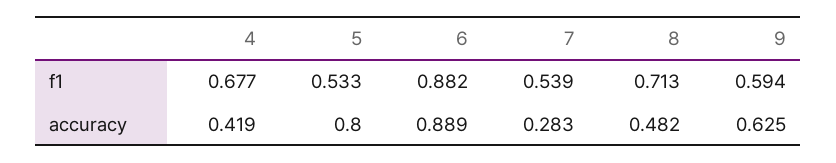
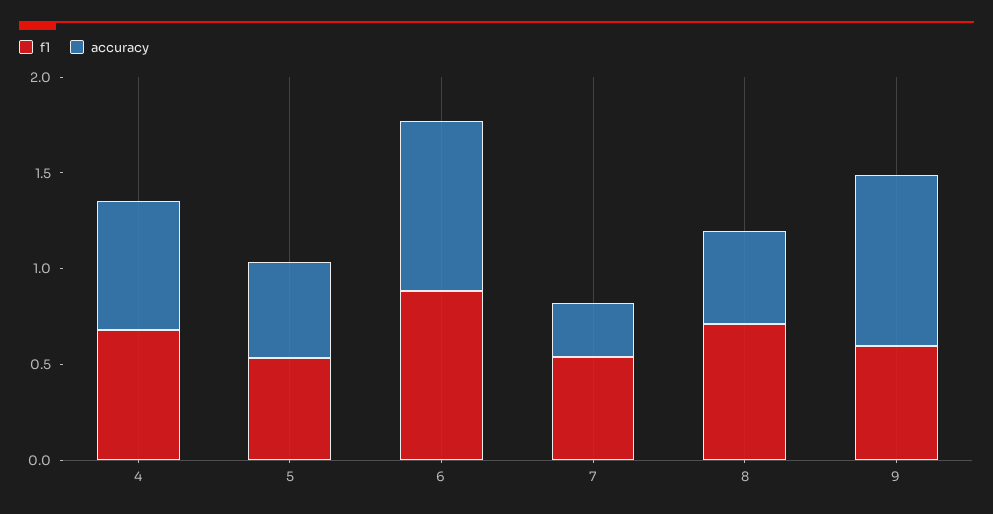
  {
    "f1": {
      "4": 0.677,
      "5": 0.533,
      "6": 0.882,
      "7": 0.539,
      "8": 0.713,
      "9": 0.594
    },
    "accuracy": {
-     "4": 0.419,
+     "4": 0.7,
-     "5": 0.8,
+     "5": 0.5,
      "6": 0.889,
      "7": 0.283,
      "8": 0.482,
-     "9": 0.625
+     "9": 0.9
    }
  }

